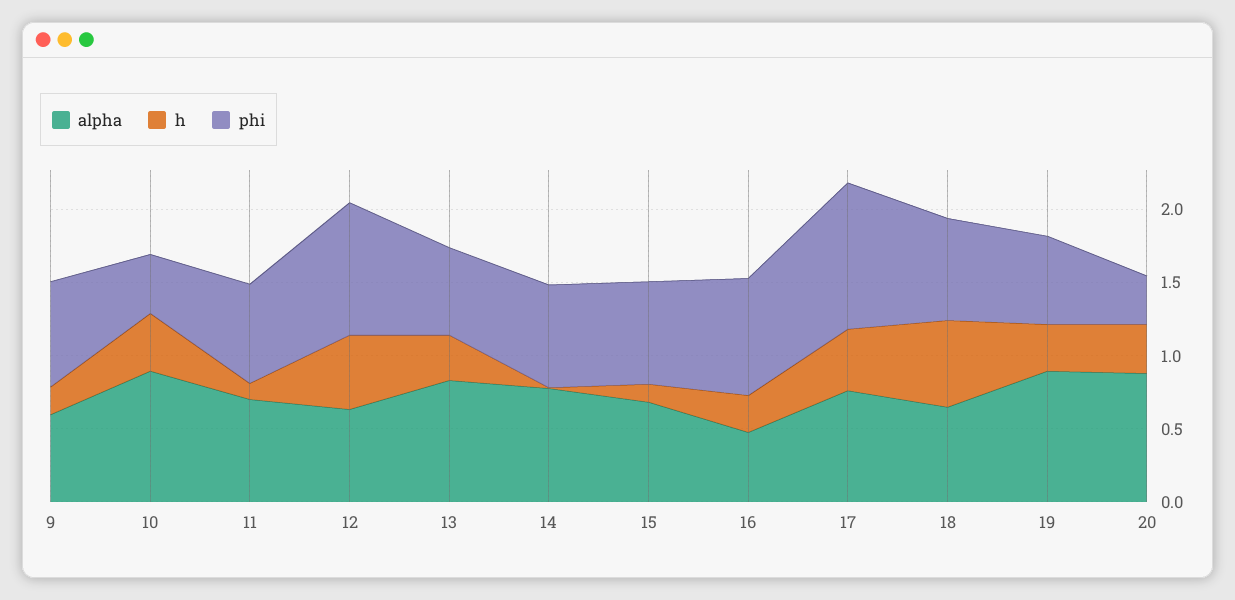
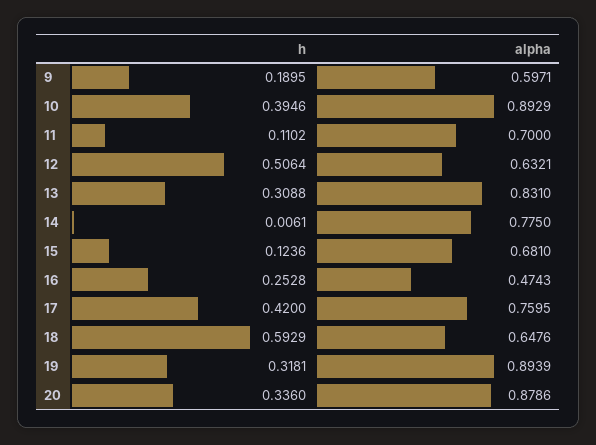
  {
    "alpha": {
      "9": 0.5971,
      "10": 0.8929,
      "11": 0.7,
      "12": 0.6321,
      "13": 0.831,
      "14": 0.775,
      "15": 0.681,
      "16": 0.4743,
      "17": 0.7595,
      "18": 0.6476,
      "19": 0.8939,
      "20": 0.8786
    },
    "h": {
      "9": 0.1895,
      "10": 0.3946,
      "11": 0.1102,
      "12": 0.5064,
      "13": 0.3088,
      "14": 0.0061,
      "15": 0.1236,
      "16": 0.2528,
      "17": 0.42,
      "18": 0.5929,
      "19": 0.3181,
      "20": 0.336
-   },
+   }
-   "phi": {
-     "9": 0.7,
-     "10": 0.4,
-     "11": 0.7,
-     "12": 0.9,
-     "13": 0.6,
-     "14": 0.7,
-     "15": 0.7,
-     "16": 0.8,
-     "17": 1,
-     "18": 0.7,
-     "19": 0.6,
-     "20": 0.3
-   }
  }

